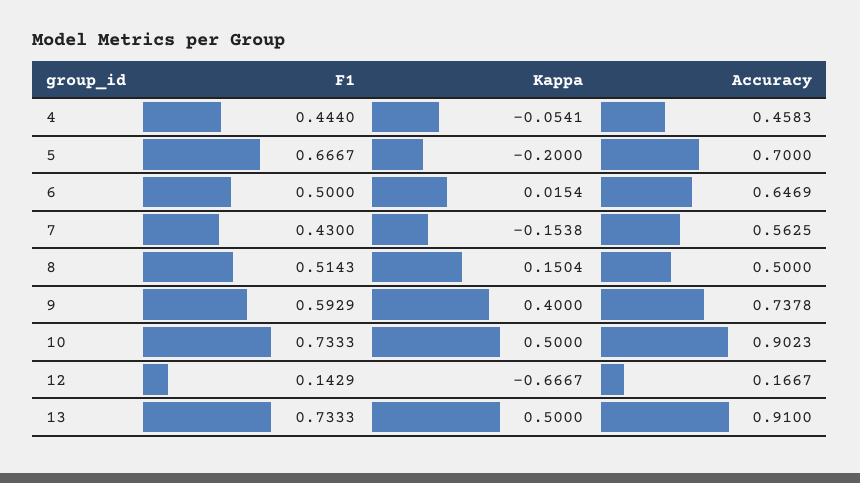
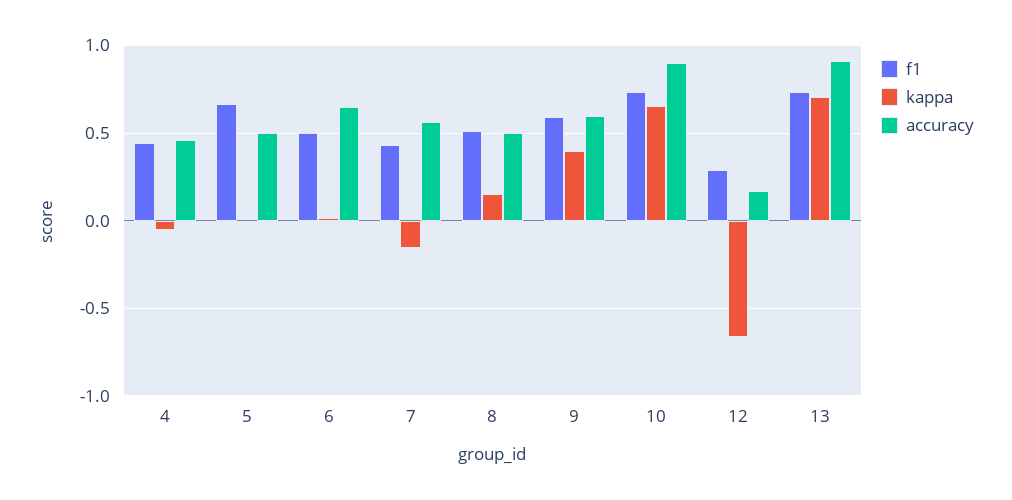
  {
    "F1": {
      "4": 0.444,
      "5": 0.6667,
      "6": 0.5,
      "7": 0.43,
      "8": 0.5143,
      "9": 0.5929,
      "10": 0.7333,
-     "12": 0.1429,
+     "12": 0.3,
      "13": 0.7333
    },
    "Kappa": {
      "4": -0.0541,
-     "5": -0.2,
+     "5": 0,
      "6": 0.0154,
      "7": -0.1538,
      "8": 0.1504,
      "9": 0.4,
-     "10": 0.5,
+     "10": 0.65,
      "12": -0.6667,
-     "13": 0.5
+     "13": 0.7
    },
    "Accuracy": {
      "4": 0.4583,
-     "5": 0.7,
+     "5": 0.5,
      "6": 0.6469,
      "7": 0.5625,
      "8": 0.5,
-     "9": 0.7378,
+     "9": 0.6,
      "10": 0.9023,
      "12": 0.1667,
      "13": 0.91
    }
  }

